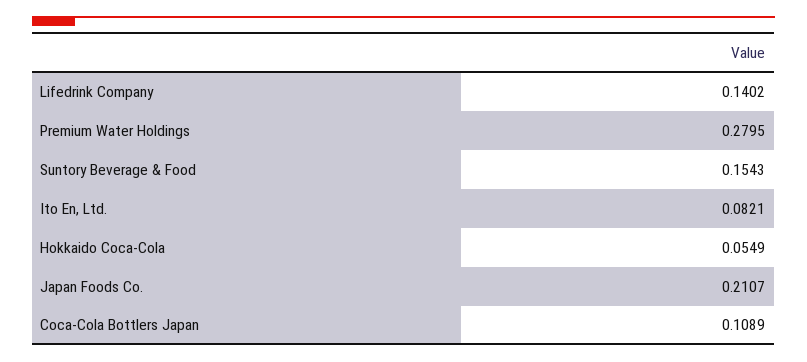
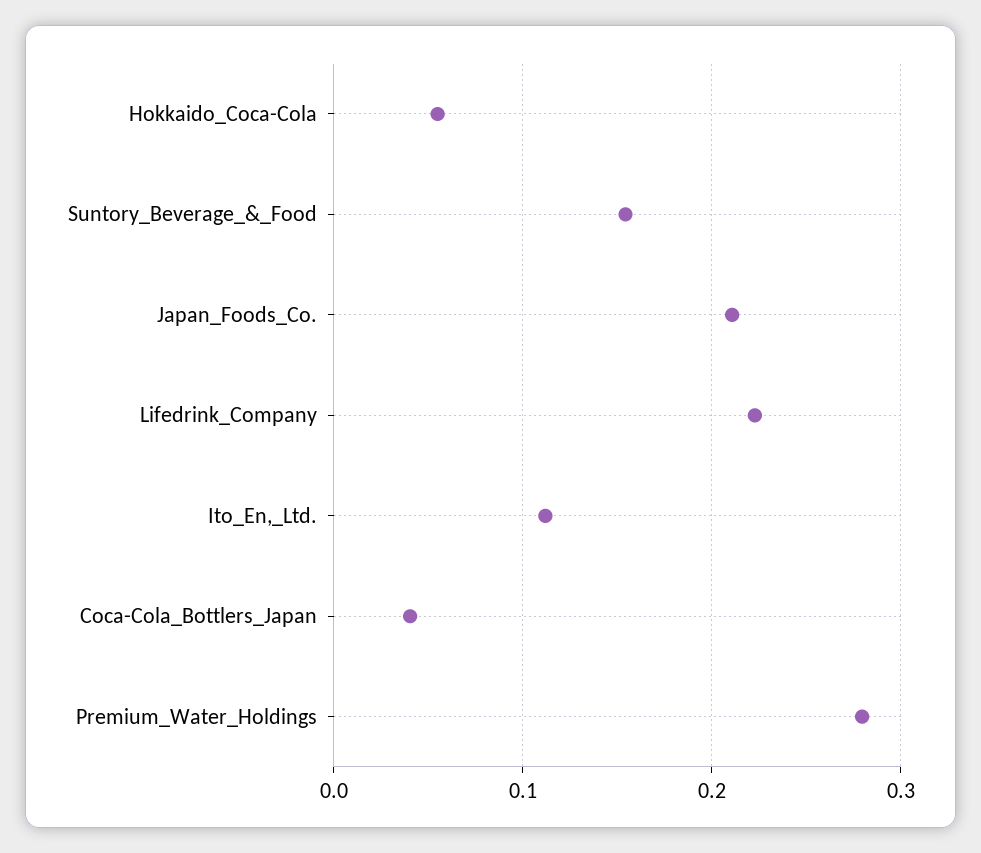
  {
-   "Lifedrink Company": 0.1402,
+   "Lifedrink Company": 0.22,
    "Premium Water Holdings": 0.2795,
    "Suntory Beverage & Food": 0.1543,
-   "Ito En, Ltd.": 0.0821,
+   "Ito En, Ltd.": 0.11,
    "Hokkaido Coca-Cola": 0.0549,
    "Japan Foods Co.": 0.2107,
-   "Coca-Cola Bottlers Japan": 0.1089
+   "Coca-Cola Bottlers Japan": 0.04
  }

